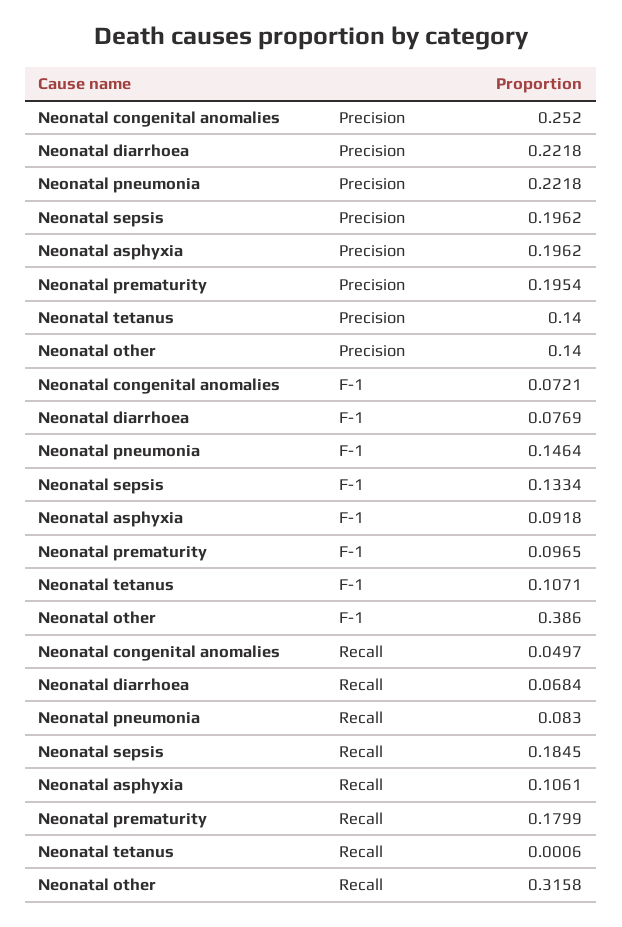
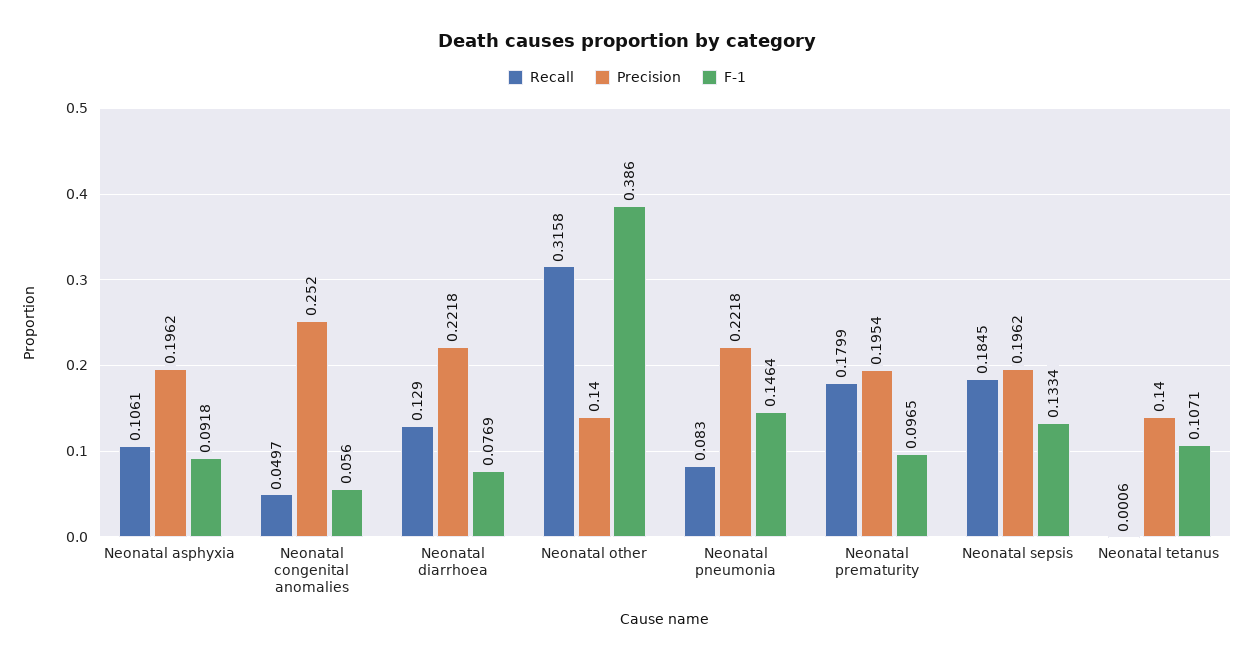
  {
    "Precision": {
      "Neonatal congenital anomalies": 0.252,
      "Neonatal diarrhoea": 0.2218,
      "Neonatal pneumonia": 0.2218,
      "Neonatal sepsis": 0.1962,
      "Neonatal asphyxia": 0.1962,
      "Neonatal prematurity": 0.1954,
      "Neonatal tetanus": 0.14,
      "Neonatal other": 0.14
    },
    "F-1": {
-     "Neonatal congenital anomalies": 0.0721,
+     "Neonatal congenital anomalies": 0.056,
      "Neonatal diarrhoea": 0.0769,
      "Neonatal pneumonia": 0.1464,
      "Neonatal sepsis": 0.1334,
      "Neonatal asphyxia": 0.0918,
      "Neonatal prematurity": 0.0965,
      "Neonatal tetanus": 0.1071,
      "Neonatal other": 0.386
    },
    "Recall": {
      "Neonatal congenital anomalies": 0.0497,
-     "Neonatal diarrhoea": 0.0684,
+     "Neonatal diarrhoea": 0.129,
      "Neonatal pneumonia": 0.083,
      "Neonatal sepsis": 0.1845,
      "Neonatal asphyxia": 0.1061,
      "Neonatal prematurity": 0.1799,
      "Neonatal tetanus": 0.0006,
      "Neonatal other": 0.3158
    }
  }

